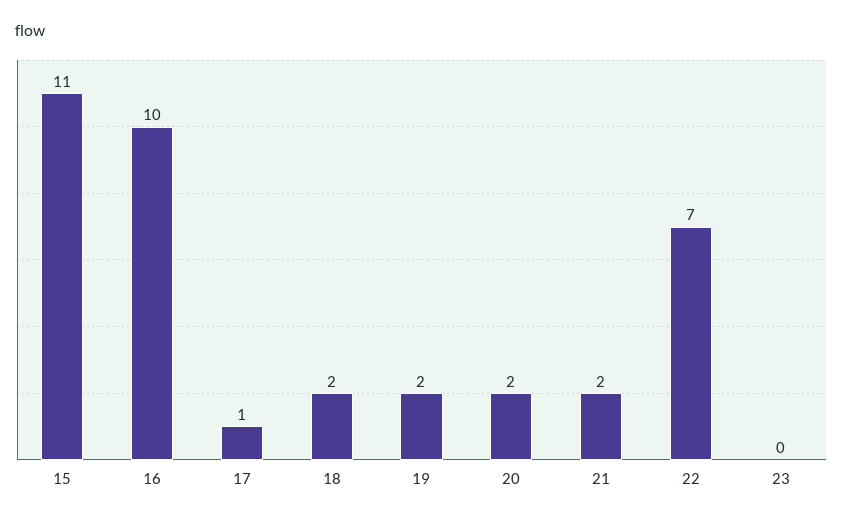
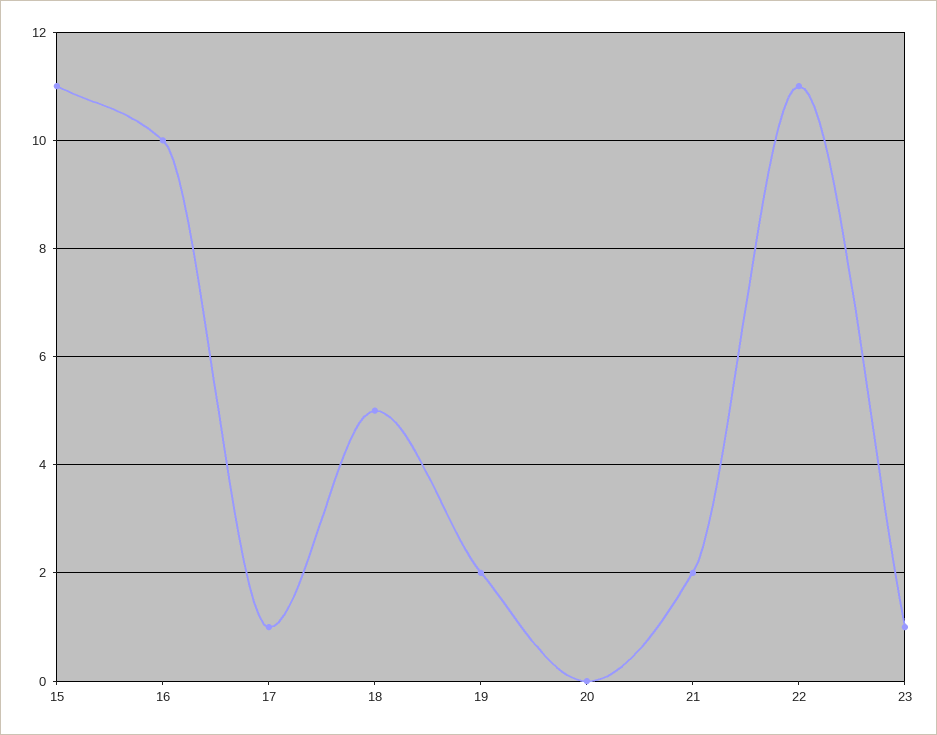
  {
    "15": 11,
    "16": 10,
    "17": 1,
-   "18": 2,
+   "18": 5,
    "19": 2,
-   "20": 2,
+   "20": 0,
    "21": 2,
-   "22": 7,
+   "22": 11,
-   "23": 0
+   "23": 1
  }

